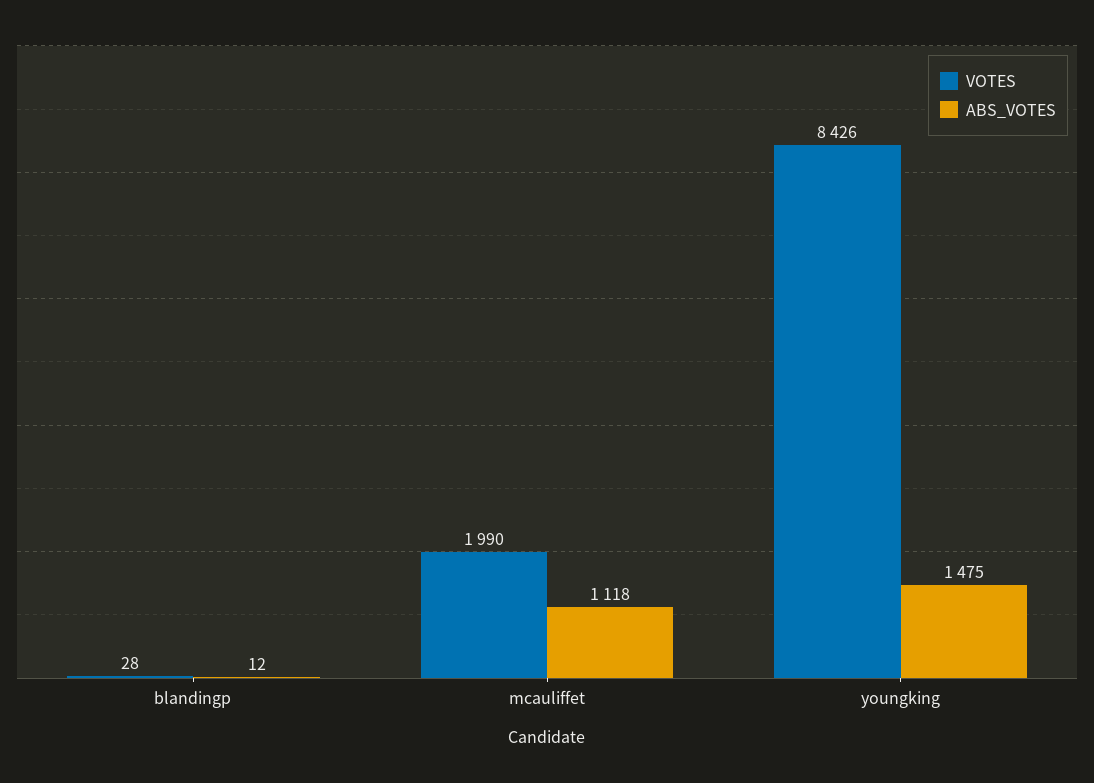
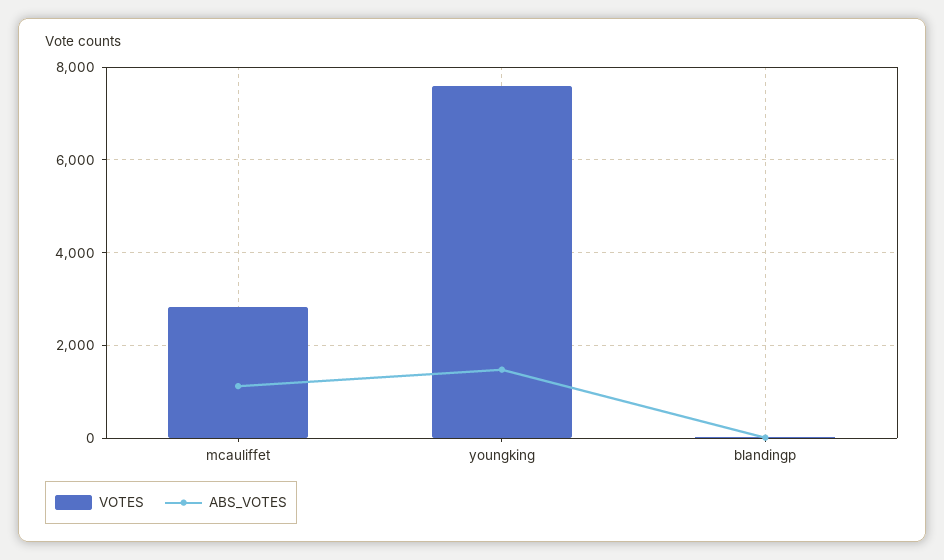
  {
    "VOTES": {
      "blandingp": 28,
-     "mcauliffet": 1990,
+     "mcauliffet": 2800,
-     "youngking": 8426
+     "youngking": 7600
    },
    "ABS_VOTES": {
      "blandingp": 12,
      "mcauliffet": 1118,
      "youngking": 1475
    }
  }

